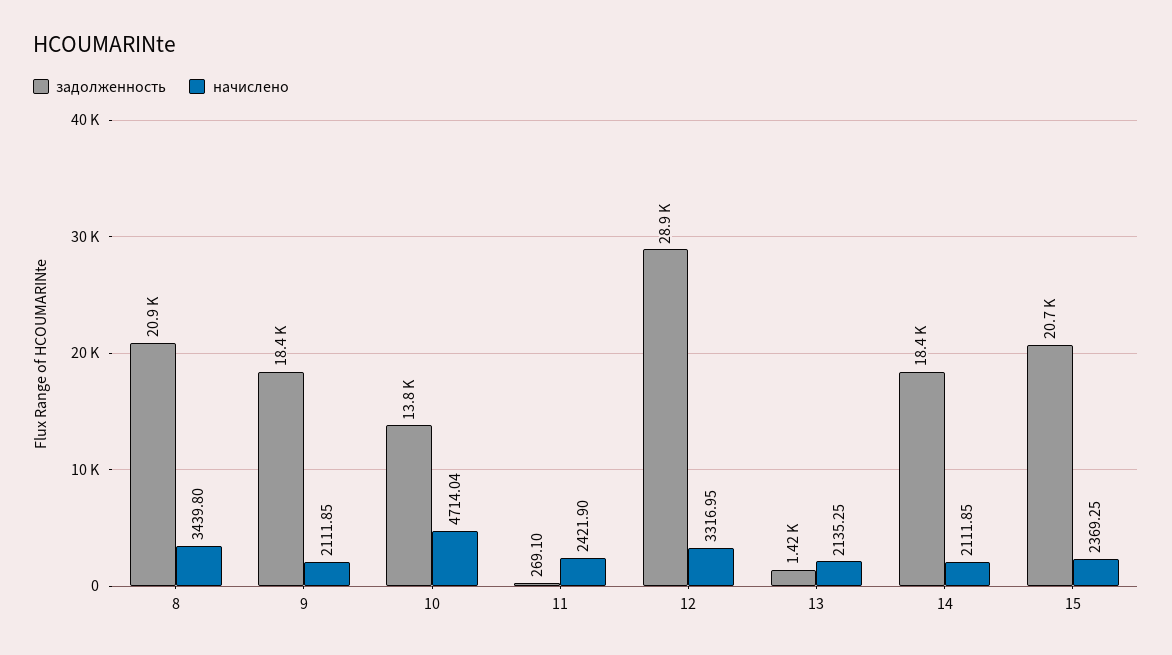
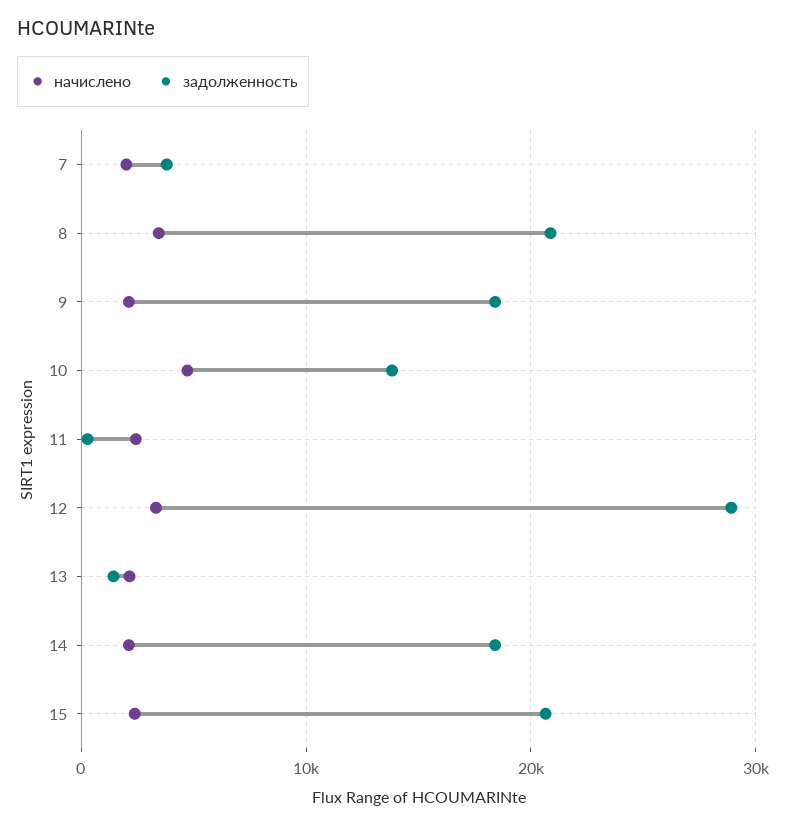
  {
    "задолженность": {
      "8": 20900,
      "9": 18400,
      "10": 13800,
      "11": 269.1,
      "12": 28900,
      "13": 1420,
      "14": 18400,
-     "15": 20700
+     "15": 20700,
+     "7": 4000
    },
    "начислено": {
      "8": 3439.8,
      "9": 2111.85,
      "10": 4714.04,
      "11": 2421.9,
      "12": 3316.95,
      "13": 2135.25,
      "14": 2111.85,
-     "15": 2369.25
+     "15": 2369.25,
+     "7": 2000
    }
  }

